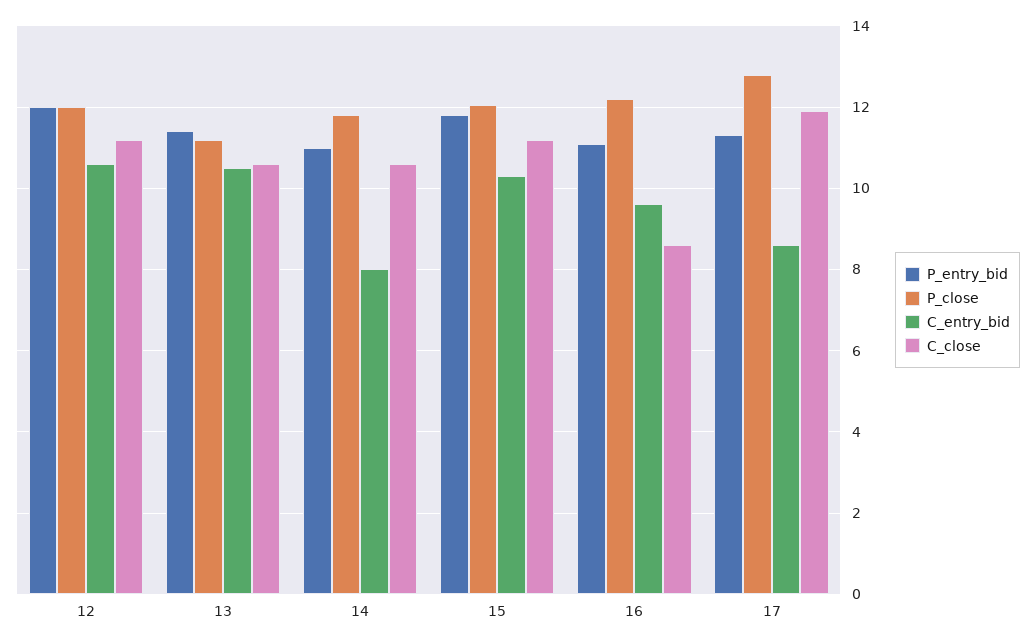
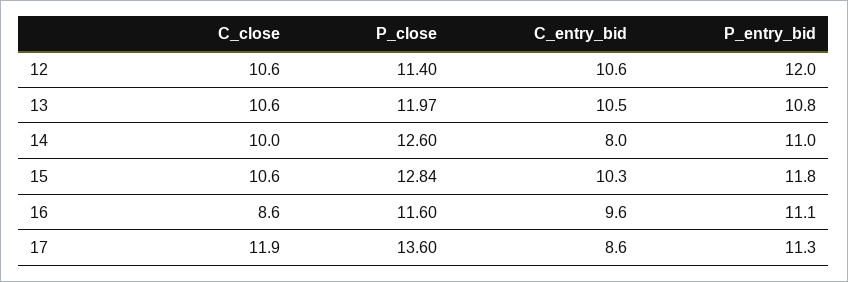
  {
    "P_entry_bid": {
      "12": 12,
-     "13": 11.4,
+     "13": 10.8,
      "14": 11,
      "15": 11.8,
      "16": 11.1,
      "17": 11.3
    },
    "P_close": {
-     "12": 12,
+     "12": 11.4,
-     "13": 11.2,
+     "13": 11.97,
-     "14": 11.8,
+     "14": 12.6,
-     "15": 12,
+     "15": 12.84,
-     "16": 12.2,
+     "16": 11.6,
-     "17": 12.8
+     "17": 13.6
    },
    "C_entry_bid": {
      "12": 10.6,
      "13": 10.5,
      "14": 8,
      "15": 10.3,
      "16": 9.6,
      "17": 8.6
    },
    "C_close": {
-     "12": 11.2,
+     "12": 10.6,
      "13": 10.6,
-     "14": 10.6,
+     "14": 10,
-     "15": 11.2,
+     "15": 10.6,
      "16": 8.6,
      "17": 11.9
    }
  }

